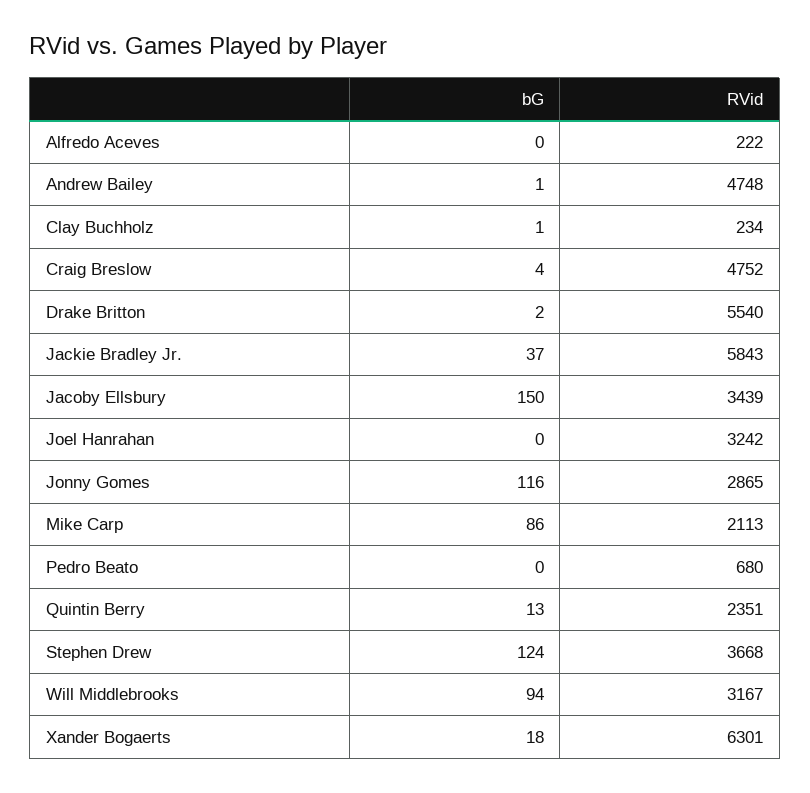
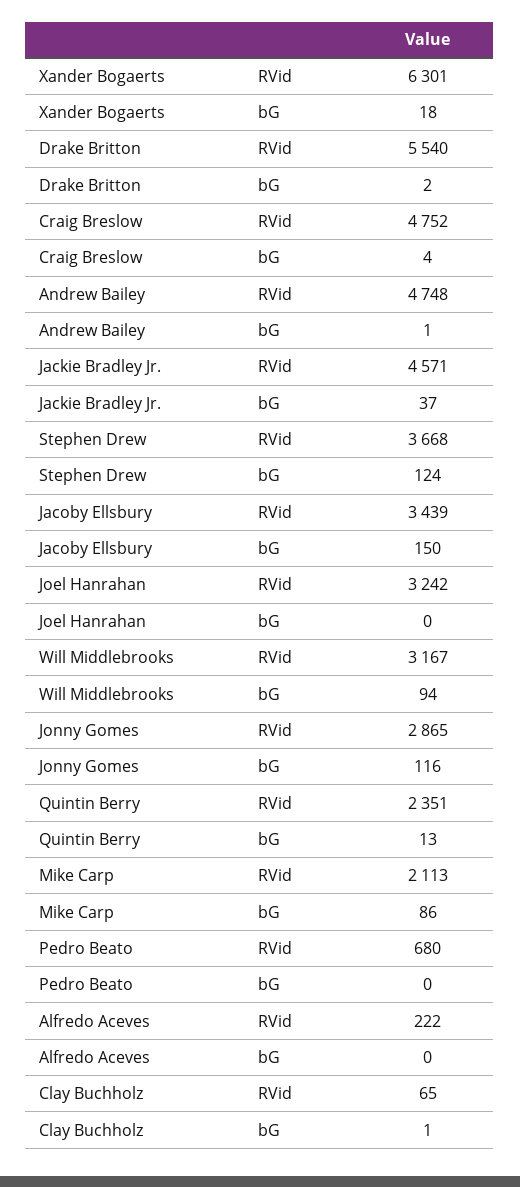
  {
    "bG": {
      "Alfredo Aceves": 0,
      "Andrew Bailey": 1,
      "Clay Buchholz": 1,
      "Craig Breslow": 4,
      "Drake Britton": 2,
      "Jackie Bradley Jr.": 37,
      "Jacoby Ellsbury": 150,
      "Joel Hanrahan": 0,
      "Jonny Gomes": 116,
      "Mike Carp": 86,
      "Pedro Beato": 0,
      "Quintin Berry": 13,
      "Stephen Drew": 124,
      "Will Middlebrooks": 94,
      "Xander Bogaerts": 18
    },
    "RVid": {
      "Alfredo Aceves": 222,
      "Andrew Bailey": 4748,
-     "Clay Buchholz": 234,
+     "Clay Buchholz": 65,
      "Craig Breslow": 4752,
      "Drake Britton": 5540,
-     "Jackie Bradley Jr.": 5843,
+     "Jackie Bradley Jr.": 4571,
      "Jacoby Ellsbury": 3439,
      "Joel Hanrahan": 3242,
      "Jonny Gomes": 2865,
      "Mike Carp": 2113,
      "Pedro Beato": 680,
      "Quintin Berry": 2351,
      "Stephen Drew": 3668,
      "Will Middlebrooks": 3167,
      "Xander Bogaerts": 6301
    }
  }

